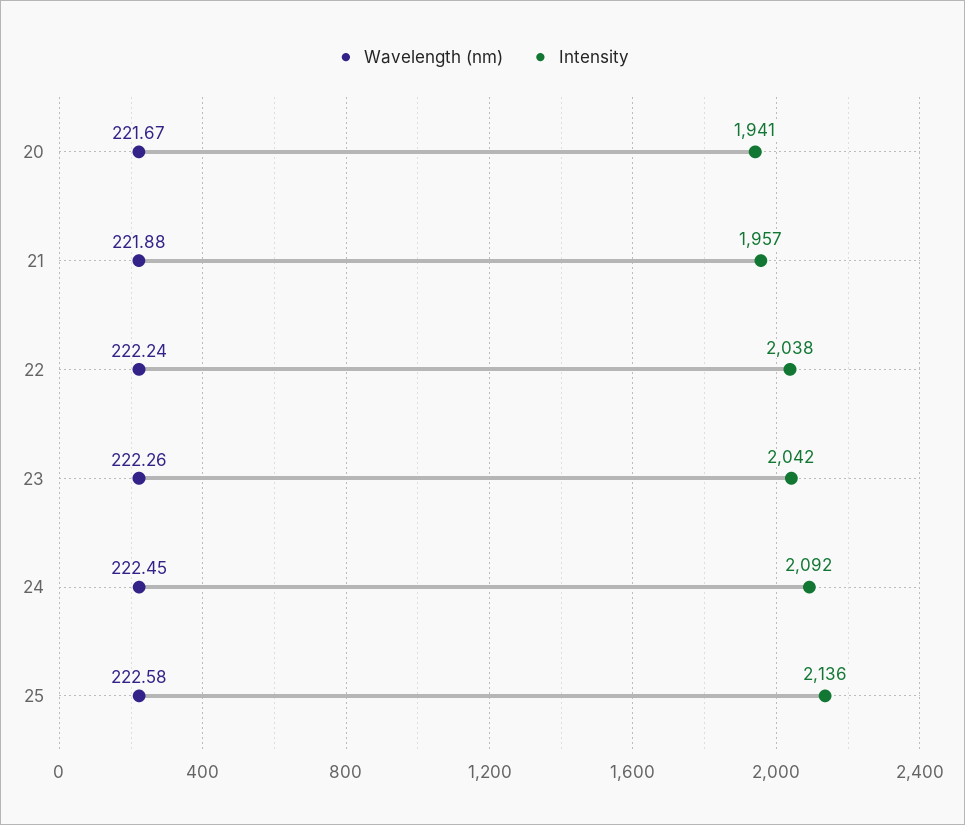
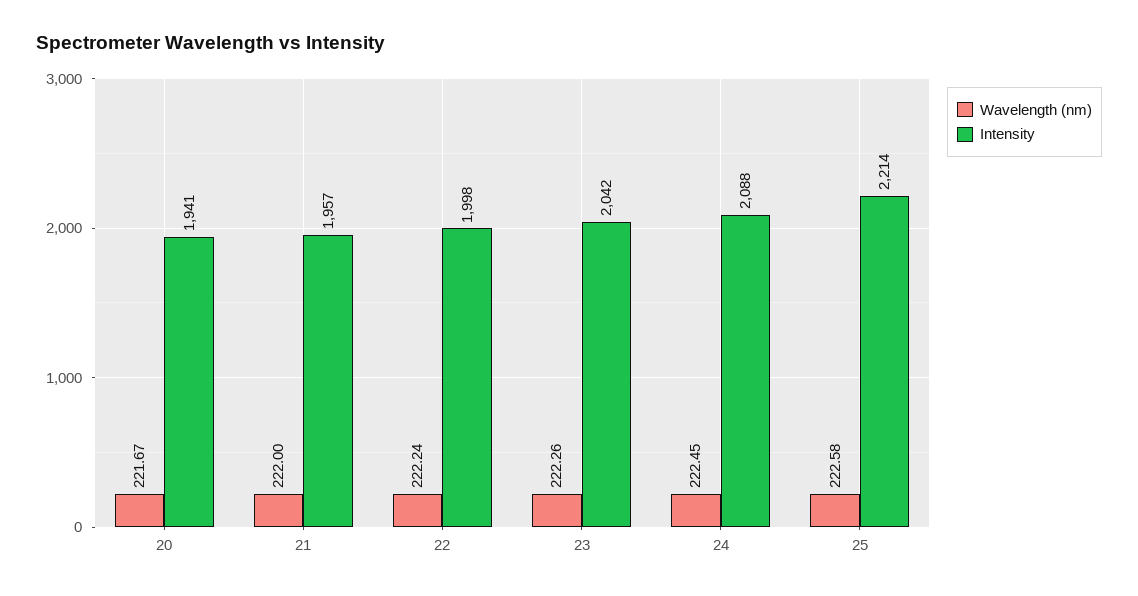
  {
    "Wavelength (nm)": {
      "20": 221.67,
-     "21": 221.88,
+     "21": 222,
      "22": 222.24,
      "23": 222.26,
      "24": 222.45,
      "25": 222.58
    },
    "Intensity": {
      "20": 1941,
      "21": 1957,
-     "22": 2038,
+     "22": 1998,
      "23": 2042,
-     "24": 2092,
+     "24": 2088,
-     "25": 2136
+     "25": 2214
    }
  }

